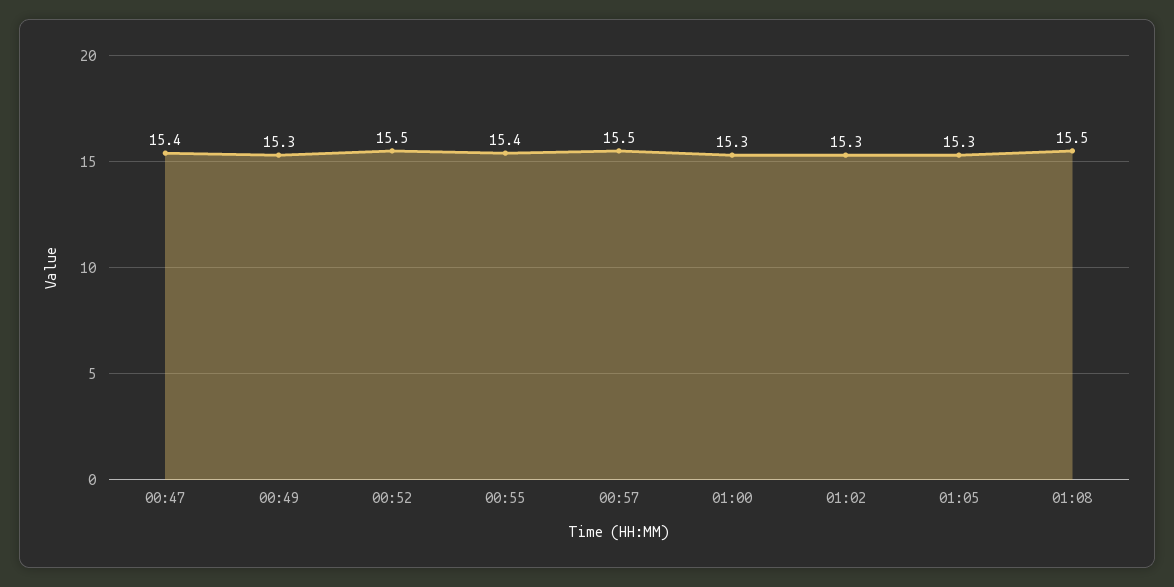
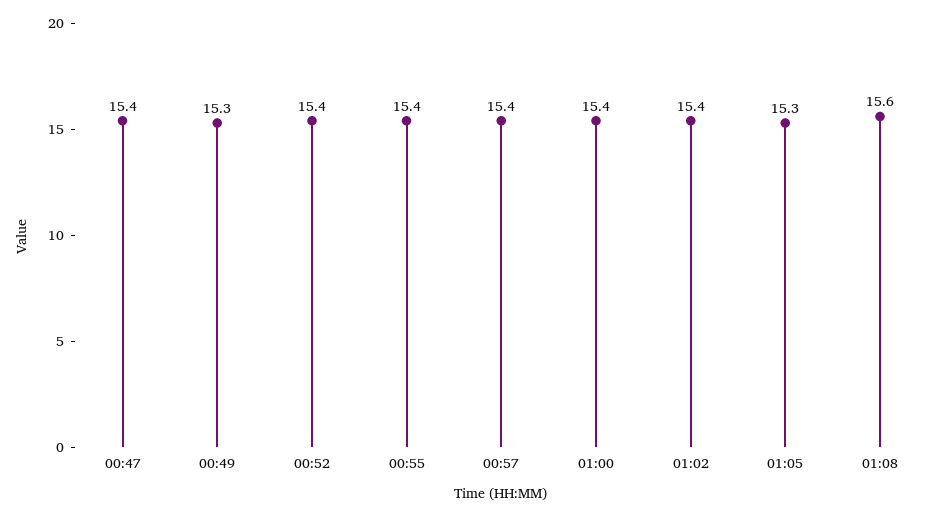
  {
    "00:47": 15.4,
    "00:49": 15.3,
-   "00:52": 15.5,
+   "00:52": 15.4,
    "00:55": 15.4,
-   "00:57": 15.5,
+   "00:57": 15.4,
-   "01:00": 15.3,
+   "01:00": 15.4,
-   "01:02": 15.3,
+   "01:02": 15.4,
    "01:05": 15.3,
-   "01:08": 15.5
+   "01:08": 15.6
  }

